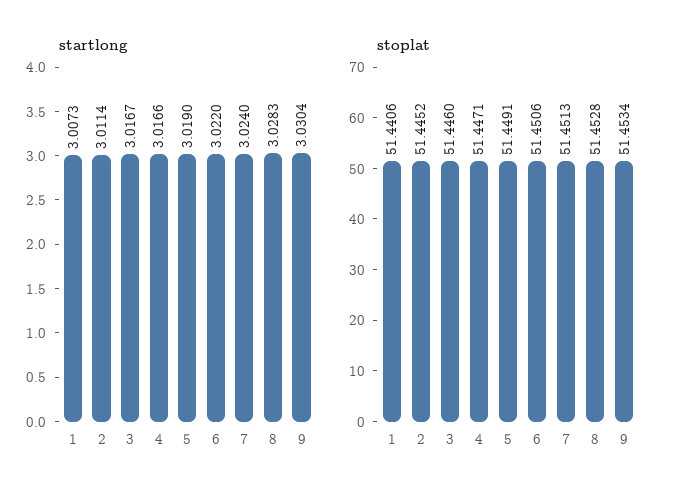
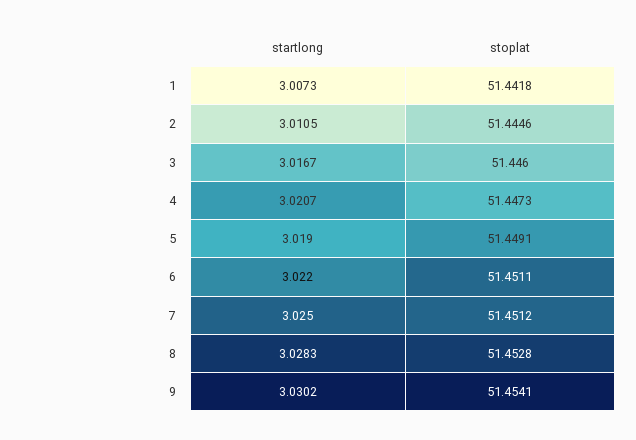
  {
    "startlong": {
      "1": 3.0073,
-     "2": 3.0114,
+     "2": 3.0105,
      "3": 3.0167,
-     "4": 3.0166,
+     "4": 3.0207,
      "5": 3.019,
      "6": 3.022,
-     "7": 3.024,
+     "7": 3.025,
      "8": 3.0283,
-     "9": 3.0304
+     "9": 3.0302
    },
    "stoplat": {
-     "1": 51.4406,
+     "1": 51.4418,
-     "2": 51.4452,
+     "2": 51.4446,
      "3": 51.446,
-     "4": 51.4471,
+     "4": 51.4473,
      "5": 51.4491,
-     "6": 51.4506,
+     "6": 51.4511,
-     "7": 51.4513,
+     "7": 51.4512,
      "8": 51.4528,
-     "9": 51.4534
+     "9": 51.4541
    }
  }

